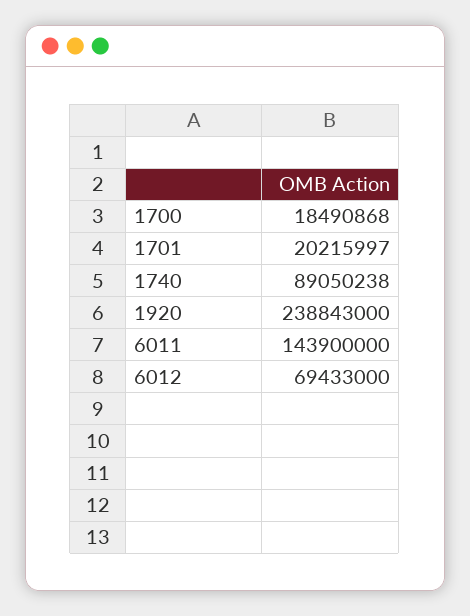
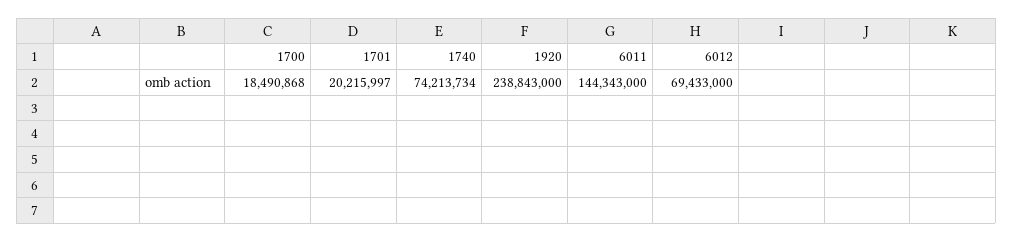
  {
    "1700": 18490868,
    "1701": 20215997,
-   "1740": 89050238,
+   "1740": 74213734,
    "1920": 238843000,
-   "6011": 143900000,
+   "6011": 144343000,
    "6012": 69433000
  }

